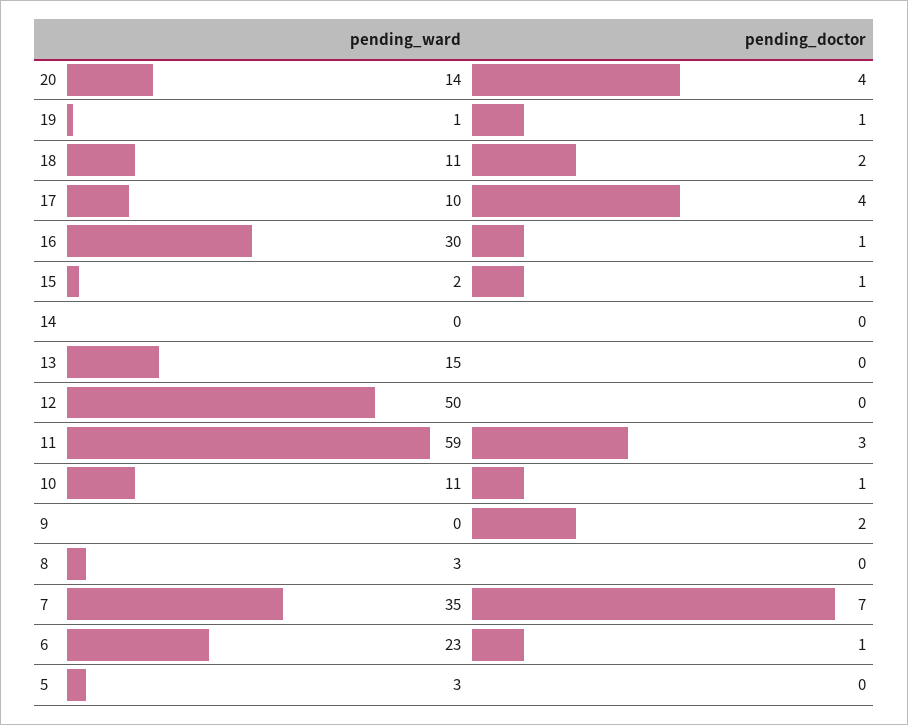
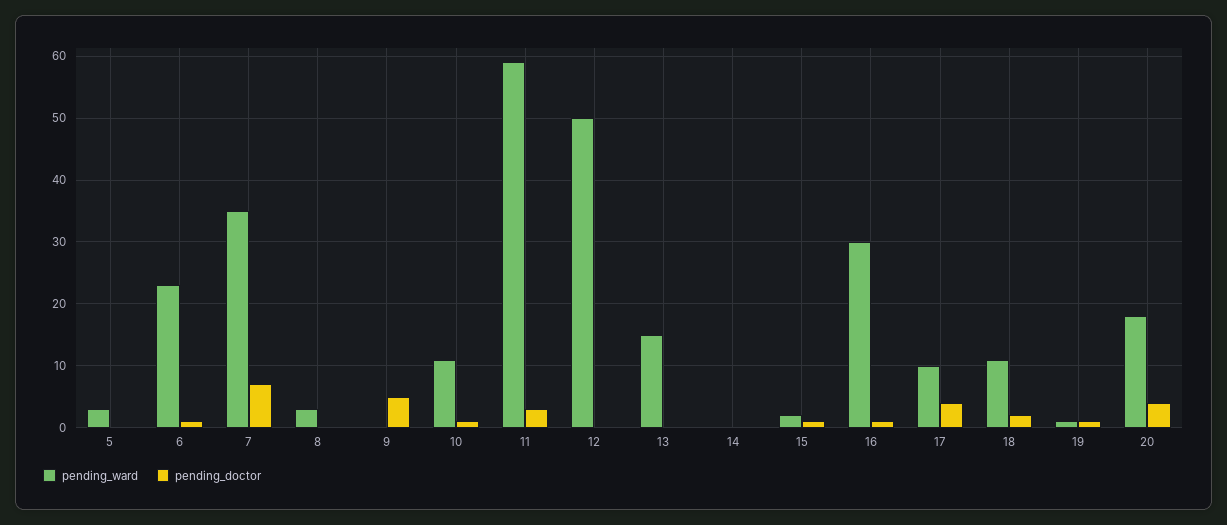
  {
    "pending_ward": {
-     "20": 14,
+     "20": 18,
      "19": 1,
      "18": 11,
      "17": 10,
      "16": 30,
      "15": 2,
      "14": 0,
      "13": 15,
      "12": 50,
      "11": 59,
      "10": 11,
      "9": 0,
      "8": 3,
      "7": 35,
      "6": 23,
      "5": 3
    },
    "pending_doctor": {
      "20": 4,
      "19": 1,
      "18": 2,
      "17": 4,
      "16": 1,
      "15": 1,
      "14": 0,
      "13": 0,
      "12": 0,
      "11": 3,
      "10": 1,
-     "9": 2,
+     "9": 5,
      "8": 0,
      "7": 7,
      "6": 1,
      "5": 0
    }
  }

